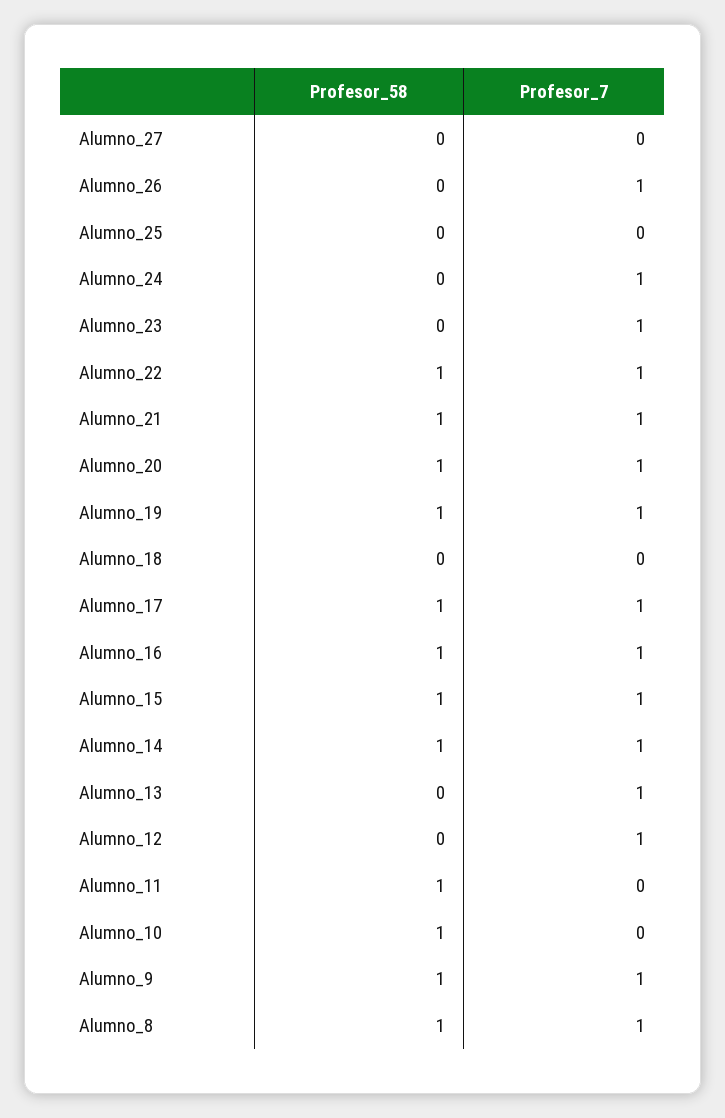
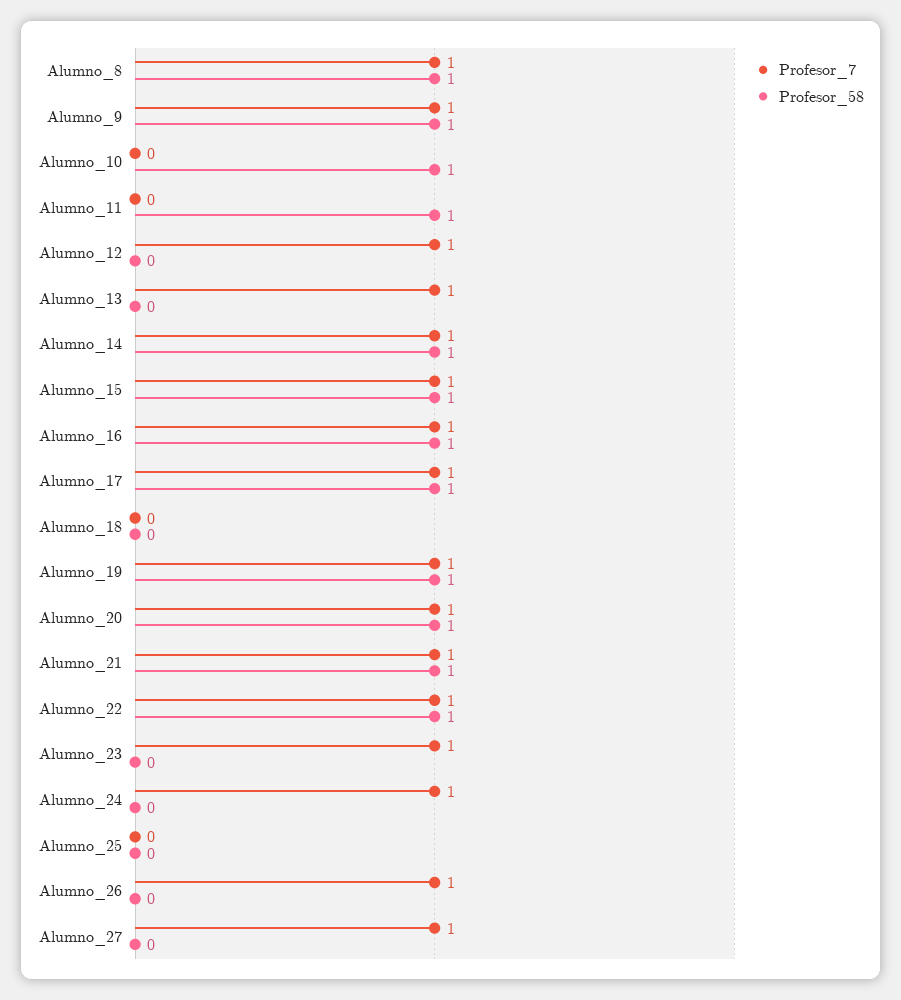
  {
    "Profesor_58": {
      "Alumno_27": 0,
      "Alumno_26": 0,
      "Alumno_25": 0,
      "Alumno_24": 0,
      "Alumno_23": 0,
      "Alumno_22": 1,
      "Alumno_21": 1,
      "Alumno_20": 1,
      "Alumno_19": 1,
      "Alumno_18": 0,
      "Alumno_17": 1,
      "Alumno_16": 1,
      "Alumno_15": 1,
      "Alumno_14": 1,
      "Alumno_13": 0,
      "Alumno_12": 0,
      "Alumno_11": 1,
      "Alumno_10": 1,
      "Alumno_9": 1,
      "Alumno_8": 1
    },
    "Profesor_7": {
-     "Alumno_27": 0,
+     "Alumno_27": 1,
      "Alumno_26": 1,
      "Alumno_25": 0,
      "Alumno_24": 1,
      "Alumno_23": 1,
      "Alumno_22": 1,
      "Alumno_21": 1,
      "Alumno_20": 1,
      "Alumno_19": 1,
      "Alumno_18": 0,
      "Alumno_17": 1,
      "Alumno_16": 1,
      "Alumno_15": 1,
      "Alumno_14": 1,
      "Alumno_13": 1,
      "Alumno_12": 1,
      "Alumno_11": 0,
      "Alumno_10": 0,
      "Alumno_9": 1,
      "Alumno_8": 1
    }
  }

